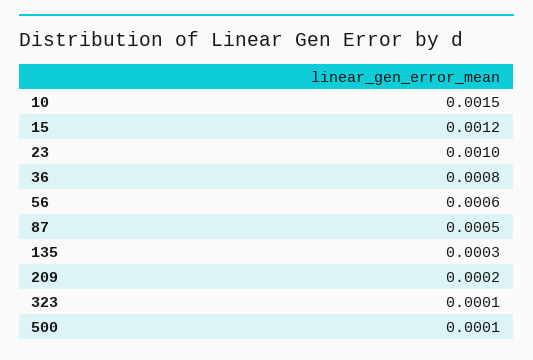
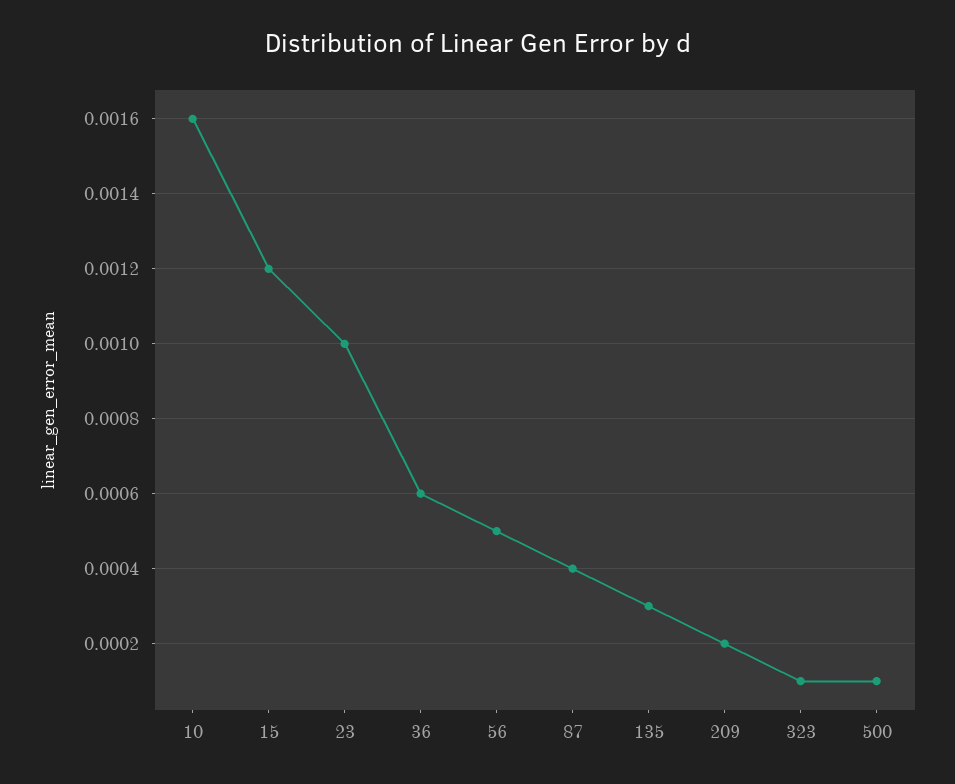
  {
-   "10": 0.0015,
+   "10": 0.0016,
    "15": 0.0012,
    "23": 0.001,
-   "36": 0.0008,
+   "36": 0.0006,
-   "56": 0.0006,
+   "56": 0.0005,
-   "87": 0.0005,
+   "87": 0.0004,
    "135": 0.0003,
    "209": 0.0002,
    "323": 0.0001,
    "500": 0.0001
  }

